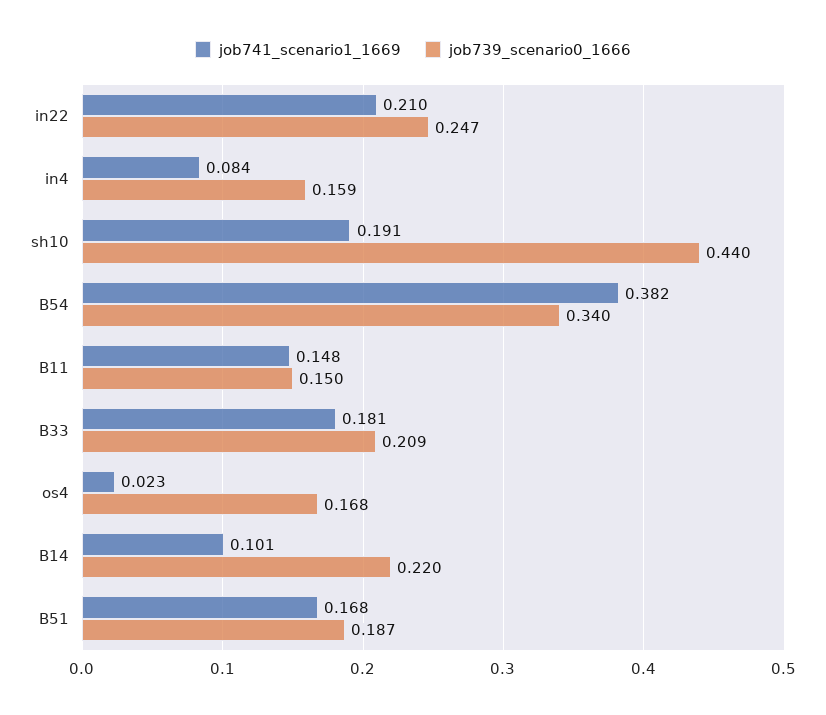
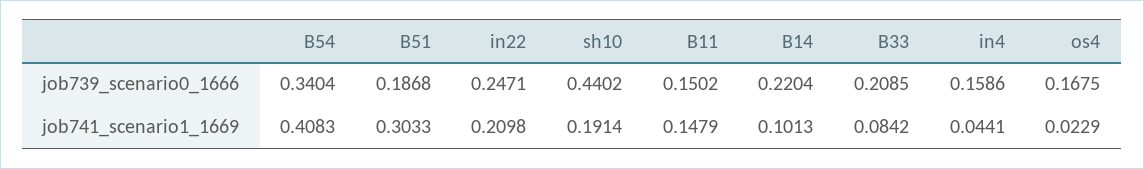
  {
    "job741_scenario1_1669": {
      "in22": 0.2098,
-     "in4": 0.084,
+     "in4": 0.0441,
      "sh10": 0.1914,
-     "B54": 0.382,
+     "B54": 0.4083,
      "B11": 0.1479,
-     "B33": 0.181,
+     "B33": 0.0842,
      "os4": 0.0229,
      "B14": 0.1013,
-     "B51": 0.168
+     "B51": 0.3033
    },
    "job739_scenario0_1666": {
      "in22": 0.2471,
      "in4": 0.1586,
      "sh10": 0.4402,
      "B54": 0.3404,
      "B11": 0.1502,
      "B33": 0.2085,
      "os4": 0.1675,
      "B14": 0.2204,
      "B51": 0.1868
    }
  }

